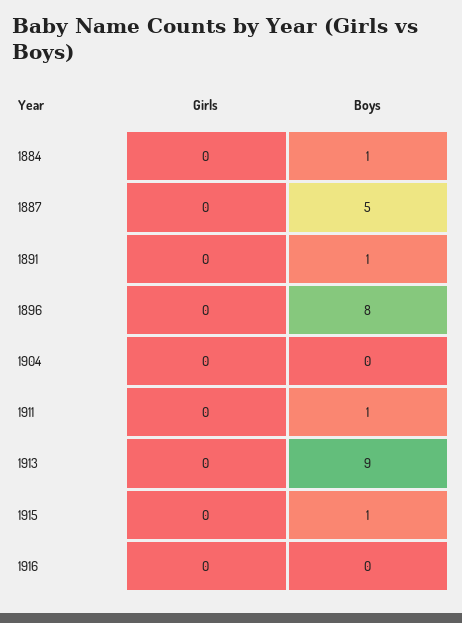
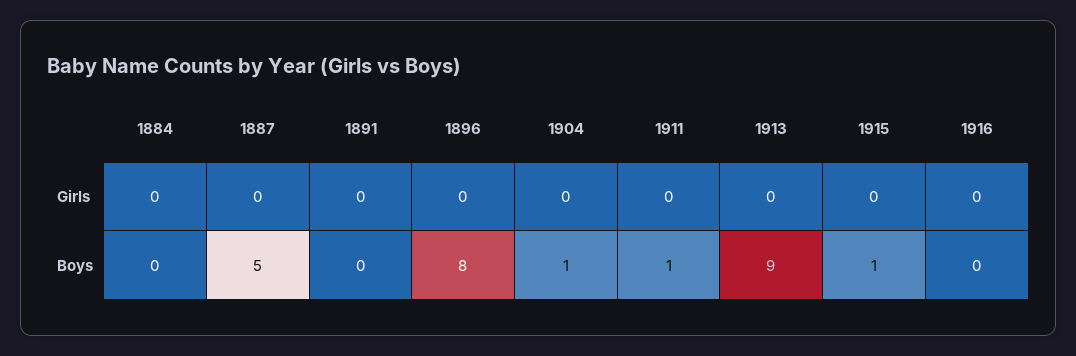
  {
    "Girls": {
      "1884": 0,
      "1887": 0,
      "1891": 0,
      "1896": 0,
      "1904": 0,
      "1911": 0,
      "1913": 0,
      "1915": 0,
      "1916": 0
    },
    "Boys": {
-     "1884": 1,
+     "1884": 0,
      "1887": 5,
-     "1891": 1,
+     "1891": 0,
      "1896": 8,
-     "1904": 0,
+     "1904": 1,
      "1911": 1,
      "1913": 9,
      "1915": 1,
      "1916": 0
    }
  }

